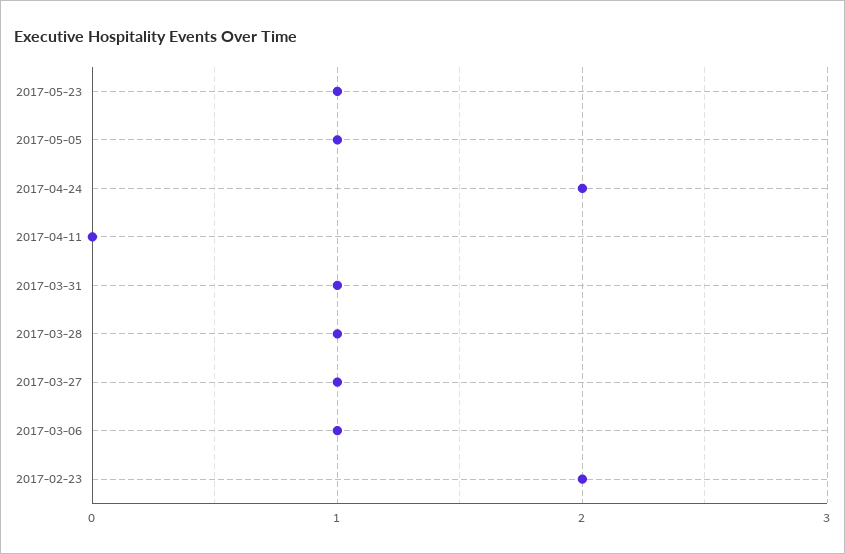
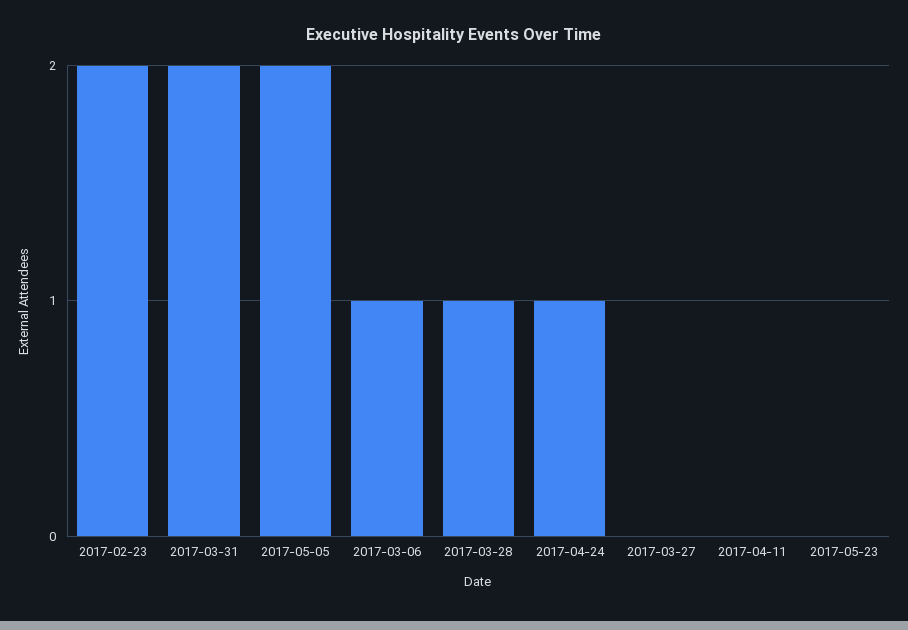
  {
-   "2017-05-23": 1,
+   "2017-05-23": 0,
-   "2017-05-05": 1,
+   "2017-05-05": 2,
-   "2017-04-24": 2,
+   "2017-04-24": 1,
    "2017-04-11": 0,
-   "2017-03-31": 1,
+   "2017-03-31": 2,
    "2017-03-28": 1,
-   "2017-03-27": 1,
+   "2017-03-27": 0,
    "2017-03-06": 1,
    "2017-02-23": 2
  }

